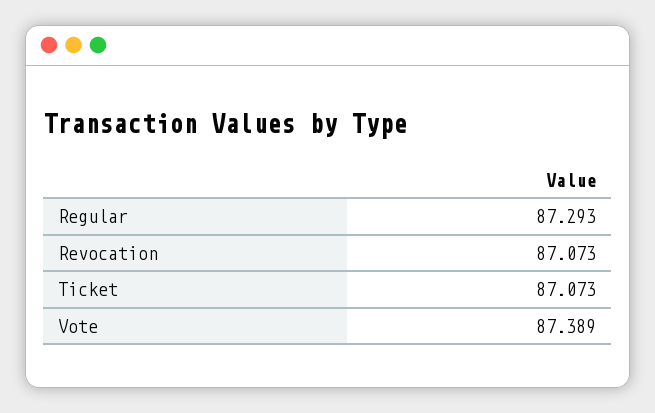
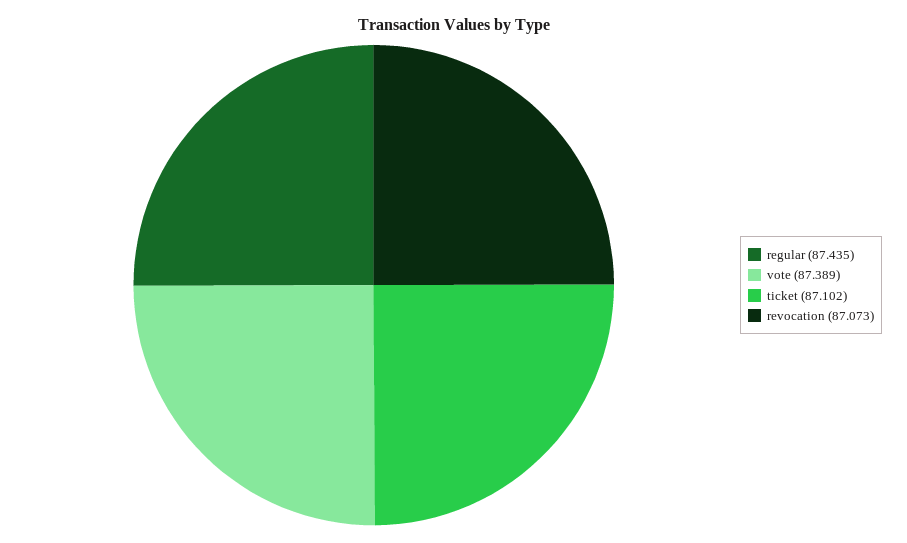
  {
-   "Regular": 87.293,
+   "Regular": 87.435,
    "Revocation": 87.073,
-   "Ticket": 87.073,
+   "Ticket": 87.102,
    "Vote": 87.389
  }

